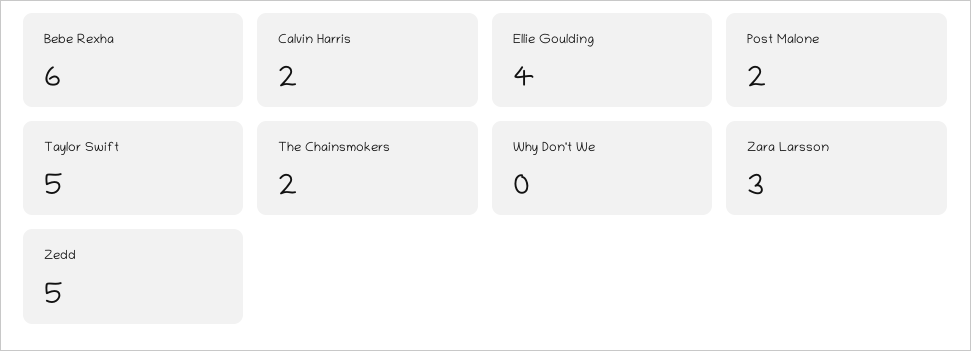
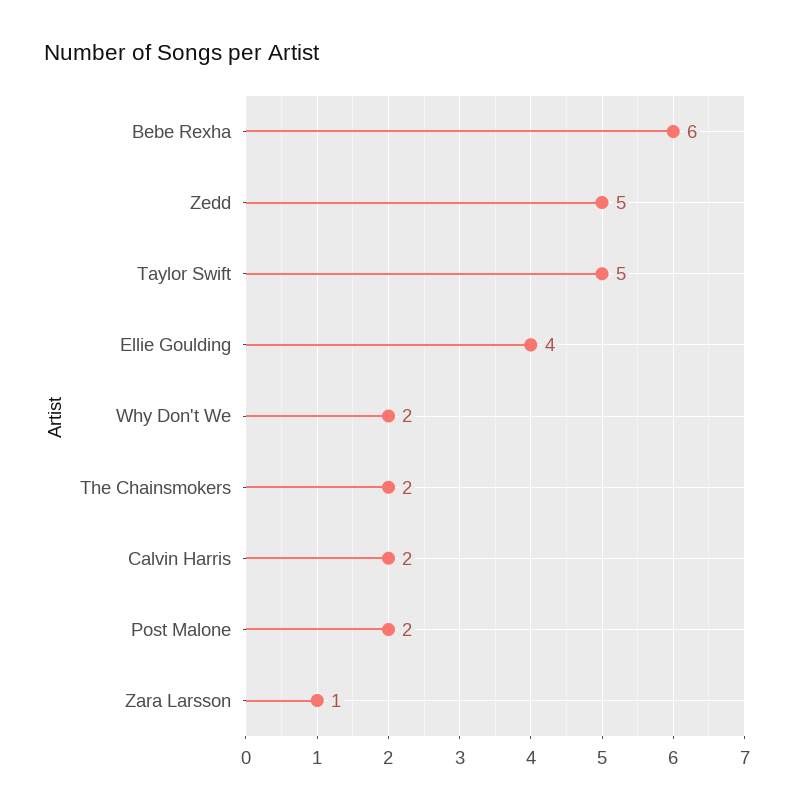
  {
    "Bebe Rexha": 6,
    "Calvin Harris": 2,
    "Ellie Goulding": 4,
    "Post Malone": 2,
    "Taylor Swift": 5,
    "The Chainsmokers": 2,
-   "Why Don't We": 0,
+   "Why Don't We": 2,
-   "Zara Larsson": 3,
+   "Zara Larsson": 1,
    "Zedd": 5
  }

